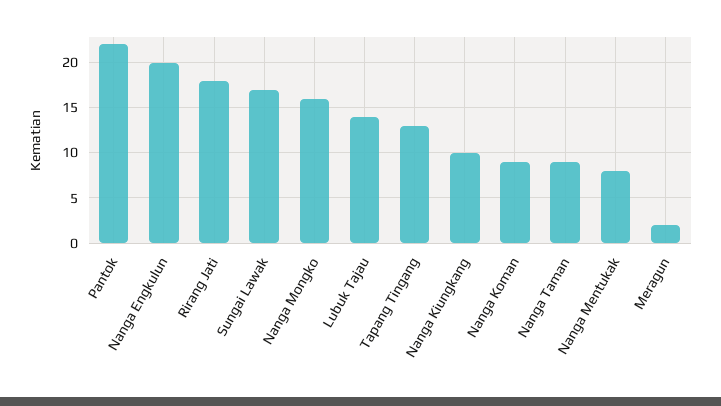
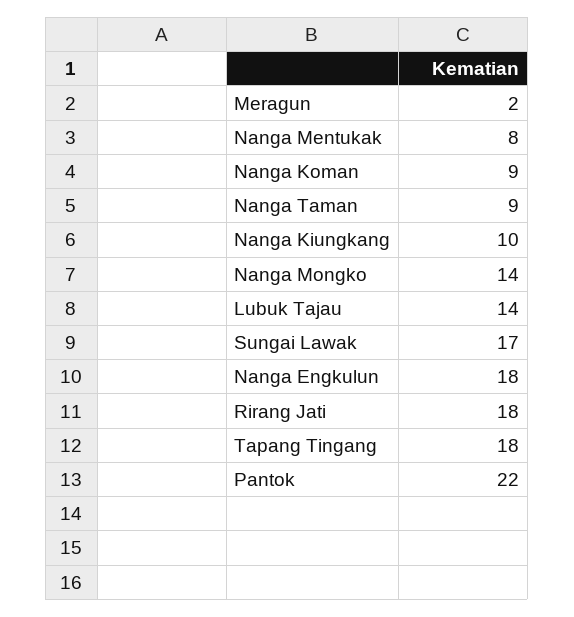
  {
    "Pantok": 22,
-   "Nanga Engkulun": 20,
+   "Nanga Engkulun": 18,
    "Rirang Jati": 18,
    "Sungai Lawak": 17,
-   "Nanga Mongko": 16,
+   "Nanga Mongko": 14,
    "Lubuk Tajau": 14,
-   "Tapang Tingang": 13,
+   "Tapang Tingang": 18,
    "Nanga Kiungkang": 10,
    "Nanga Koman": 9,
    "Nanga Taman": 9,
    "Nanga Mentukak": 8,
    "Meragun": 2
  }

